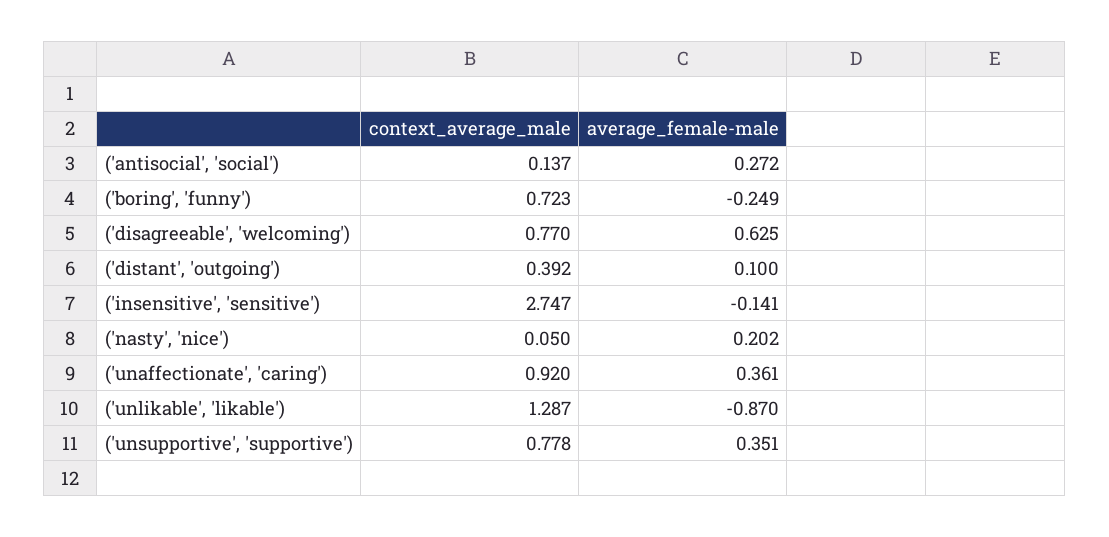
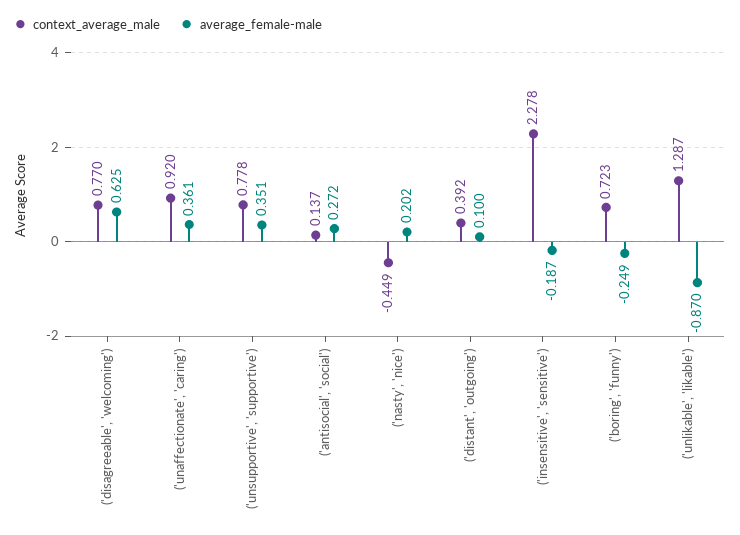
  {
    "context_average_male": {
      "('antisocial', 'social')": 0.137,
      "('boring', 'funny')": 0.723,
      "('disagreeable', 'welcoming')": 0.77,
      "('distant', 'outgoing')": 0.392,
-     "('insensitive', 'sensitive')": 2.747,
+     "('insensitive', 'sensitive')": 2.278,
-     "('nasty', 'nice')": 0.05,
+     "('nasty', 'nice')": -0.449,
      "('unaffectionate', 'caring')": 0.92,
      "('unlikable', 'likable')": 1.287,
      "('unsupportive', 'supportive')": 0.778
    },
    "average_female-male": {
      "('antisocial', 'social')": 0.272,
      "('boring', 'funny')": -0.249,
      "('disagreeable', 'welcoming')": 0.625,
      "('distant', 'outgoing')": 0.1,
-     "('insensitive', 'sensitive')": -0.141,
+     "('insensitive', 'sensitive')": -0.187,
      "('nasty', 'nice')": 0.202,
      "('unaffectionate', 'caring')": 0.361,
      "('unlikable', 'likable')": -0.87,
      "('unsupportive', 'supportive')": 0.351
    }
  }

